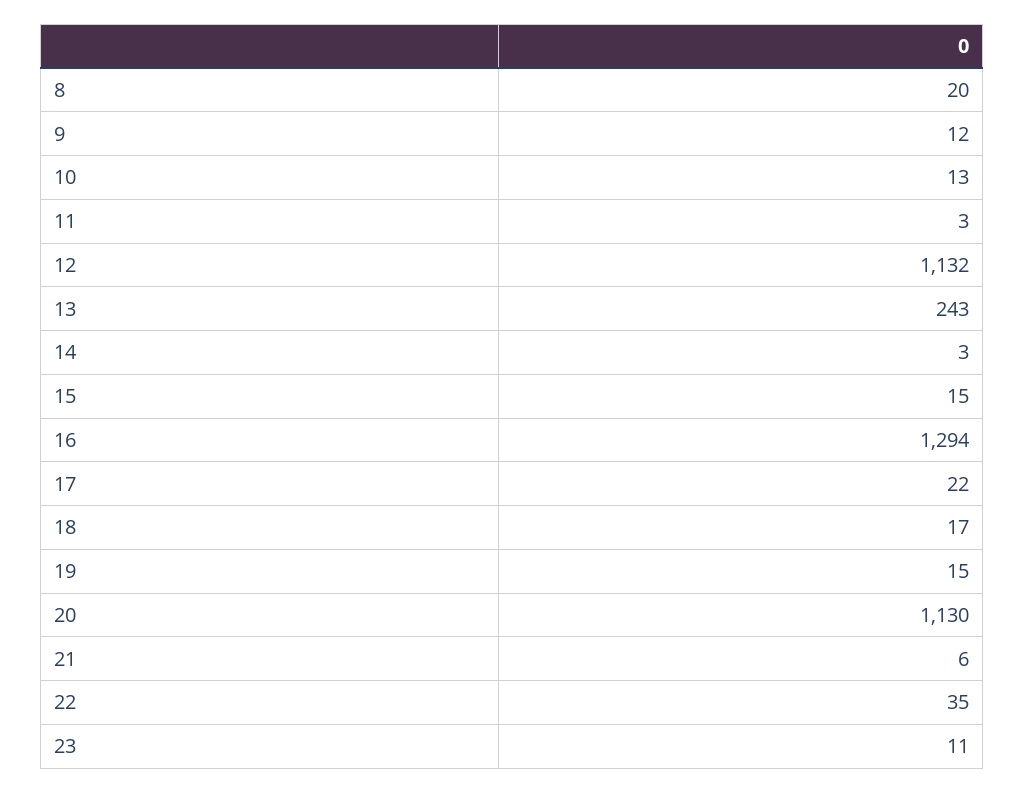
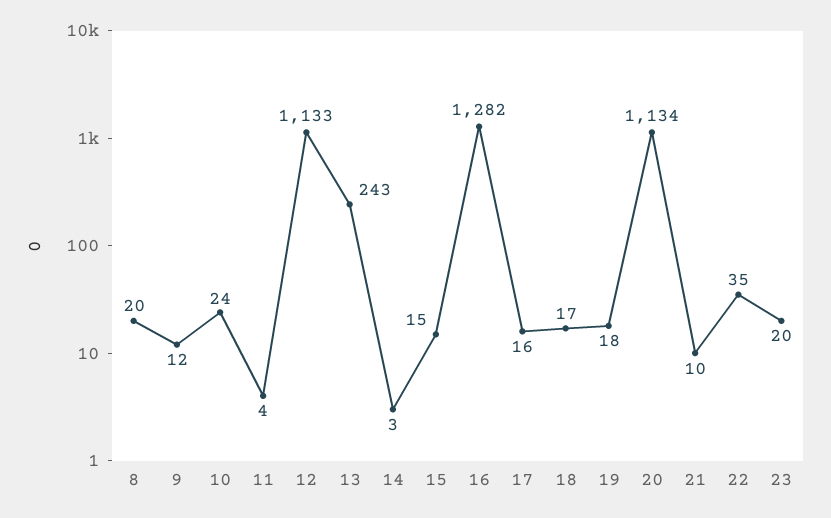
  {
    "8": 20,
    "9": 12,
-   "10": 13,
+   "10": 24,
-   "11": 3,
+   "11": 4,
-   "12": 1132,
+   "12": 1133,
    "13": 243,
    "14": 3,
    "15": 15,
-   "16": 1294,
+   "16": 1282,
-   "17": 22,
+   "17": 16,
    "18": 17,
-   "19": 15,
+   "19": 18,
-   "20": 1130,
+   "20": 1134,
-   "21": 6,
+   "21": 10,
    "22": 35,
-   "23": 11
+   "23": 20
  }

